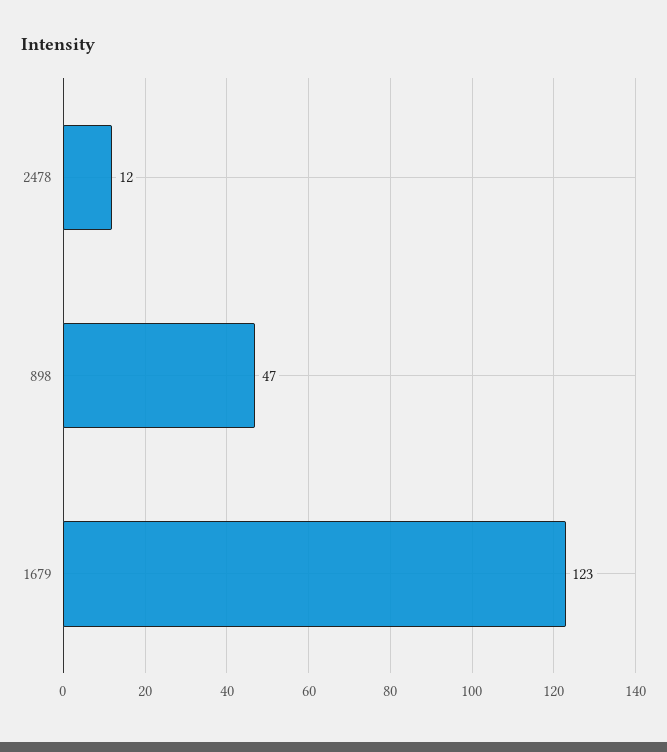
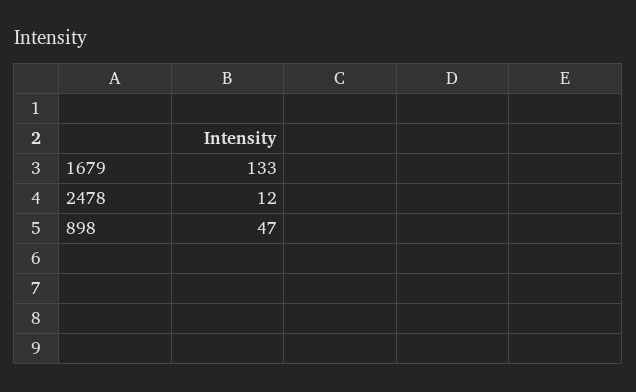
  {
    "2478": 12,
    "898": 47,
-   "1679": 123
+   "1679": 133
  }

